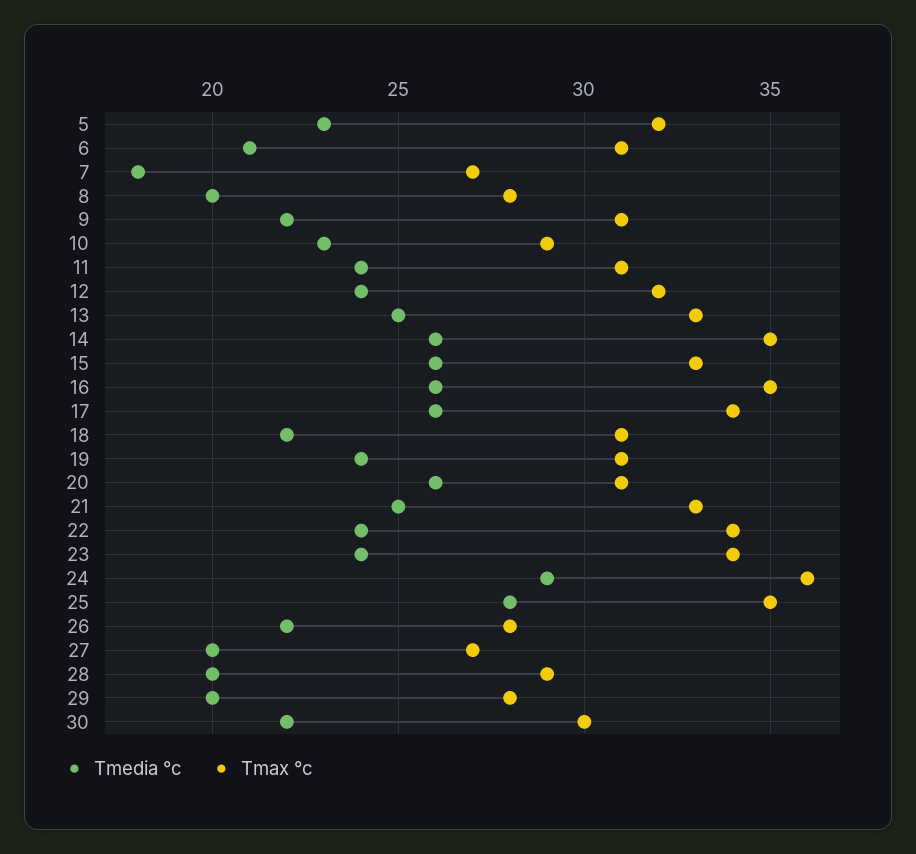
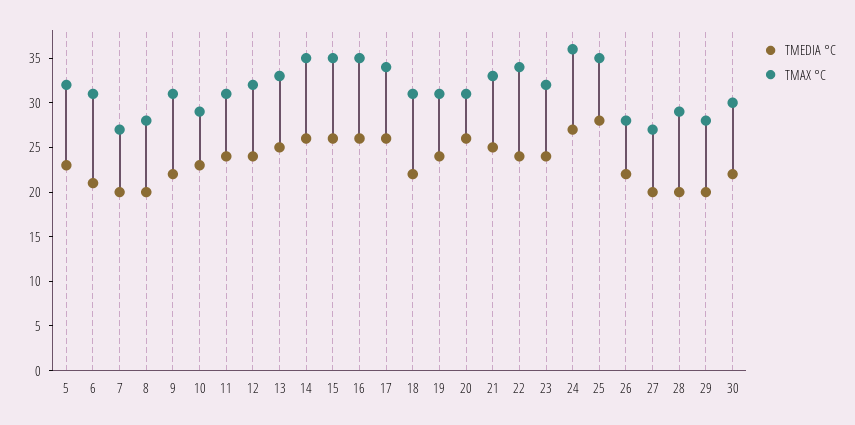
  {
    "Tmedia °c": {
      "5": 23,
      "6": 21,
-     "7": 18,
+     "7": 20,
      "8": 20,
      "9": 22,
      "10": 23,
      "11": 24,
      "12": 24,
      "13": 25,
      "14": 26,
      "15": 26,
      "16": 26,
      "17": 26,
      "18": 22,
      "19": 24,
      "20": 26,
      "21": 25,
      "22": 24,
      "23": 24,
-     "24": 29,
+     "24": 27,
      "25": 28,
      "26": 22,
      "27": 20,
      "28": 20,
      "29": 20,
      "30": 22
    },
    "Tmax °c": {
      "5": 32,
      "6": 31,
      "7": 27,
      "8": 28,
      "9": 31,
      "10": 29,
      "11": 31,
      "12": 32,
      "13": 33,
      "14": 35,
-     "15": 33,
+     "15": 35,
      "16": 35,
      "17": 34,
      "18": 31,
      "19": 31,
      "20": 31,
      "21": 33,
      "22": 34,
-     "23": 34,
+     "23": 32,
      "24": 36,
      "25": 35,
      "26": 28,
      "27": 27,
      "28": 29,
      "29": 28,
      "30": 30
    }
  }

